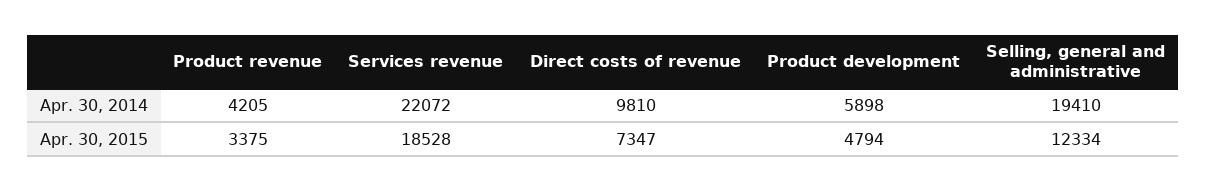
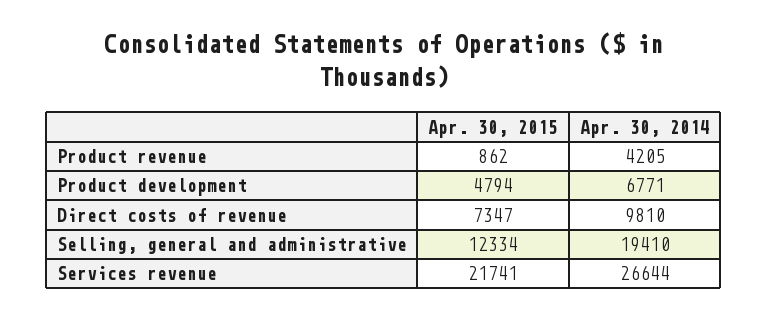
  {
    "Product revenue": {
      "Apr. 30, 2014": 4205,
-     "Apr. 30, 2015": 3375
+     "Apr. 30, 2015": 862
    },
    "Services revenue": {
-     "Apr. 30, 2014": 22072,
+     "Apr. 30, 2014": 26644,
-     "Apr. 30, 2015": 18528
+     "Apr. 30, 2015": 21741
    },
    "Direct costs of revenue": {
      "Apr. 30, 2014": 9810,
      "Apr. 30, 2015": 7347
    },
    "Product development": {
-     "Apr. 30, 2014": 5898,
+     "Apr. 30, 2014": 6771,
      "Apr. 30, 2015": 4794
    },
    "Selling, general and administrative": {
      "Apr. 30, 2014": 19410,
      "Apr. 30, 2015": 12334
    }
  }

